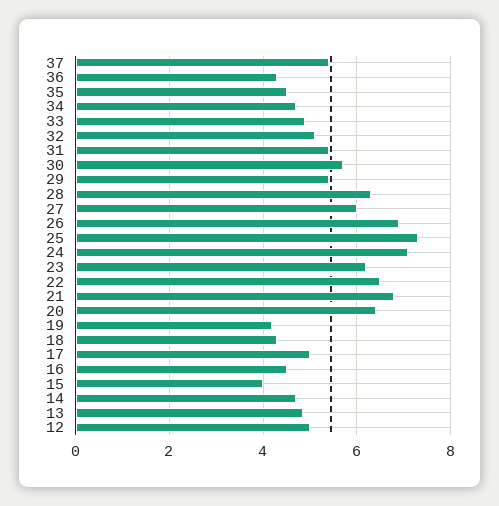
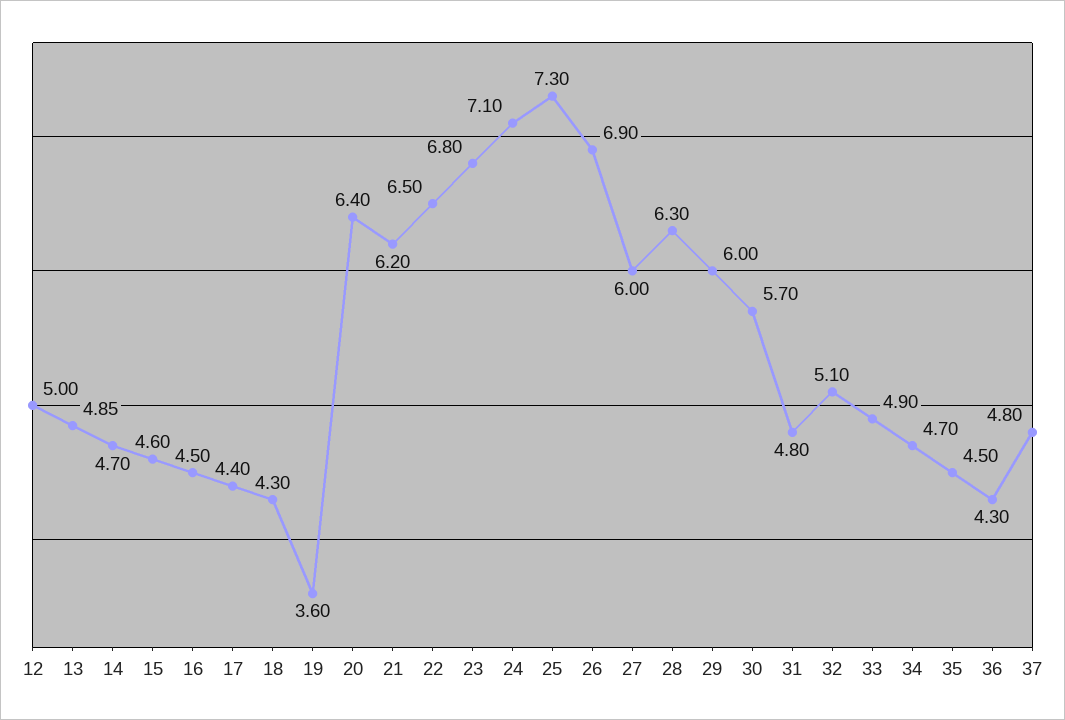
  {
-   "37": 5.4,
+   "37": 4.8,
    "36": 4.3,
    "35": 4.5,
    "34": 4.7,
    "33": 4.9,
    "32": 5.1,
-   "31": 5.4,
+   "31": 4.8,
    "30": 5.7,
-   "29": 5.4,
+   "29": 6,
    "28": 6.3,
    "27": 6,
    "26": 6.9,
    "25": 7.3,
    "24": 7.1,
-   "23": 6.2,
+   "23": 6.8,
    "22": 6.5,
-   "21": 6.8,
+   "21": 6.2,
    "20": 6.4,
-   "19": 4.2,
+   "19": 3.6,
    "18": 4.3,
-   "17": 5,
+   "17": 4.4,
    "16": 4.5,
-   "15": 4,
+   "15": 4.6,
    "14": 4.7,
    "13": 4.85,
    "12": 5
  }

